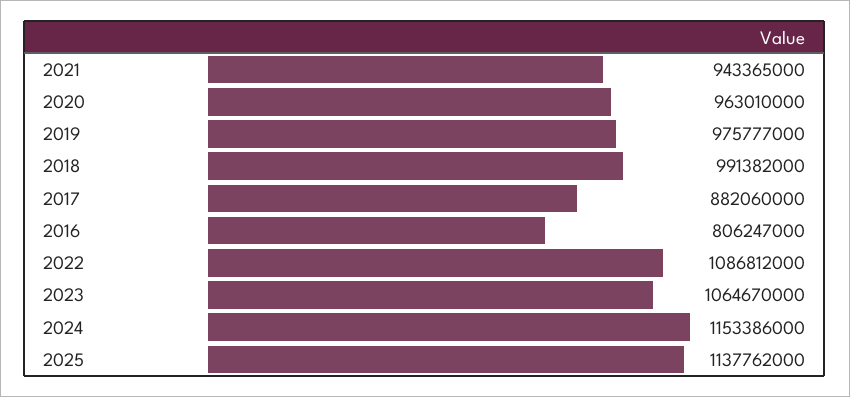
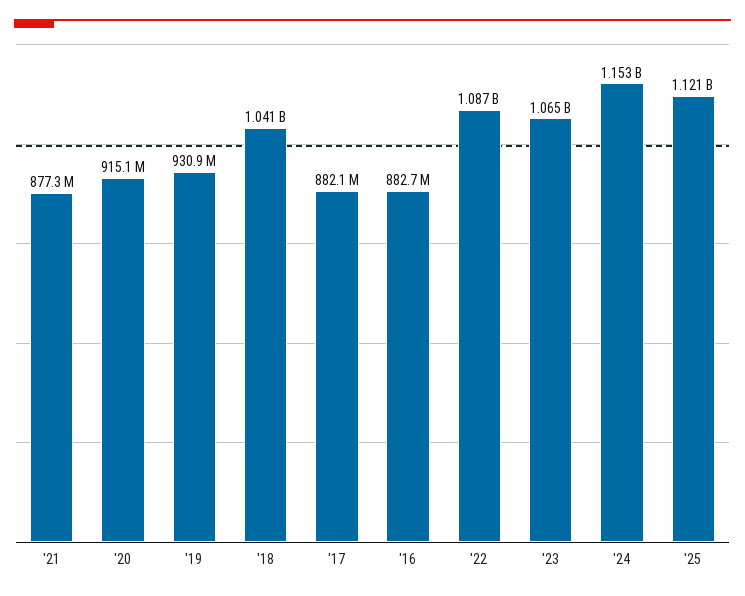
  {
-   "2021": 943365000,
+   "2021": 877300000,
-   "2020": 963010000,
+   "2020": 915100000,
-   "2019": 975777000,
+   "2019": 930900000,
-   "2018": 991382000,
+   "2018": 1041000000,
    "2017": 882060000,
-   "2016": 806247000,
+   "2016": 882700000,
    "2022": 1086812000,
    "2023": 1064670000,
    "2024": 1153386000,
-   "2025": 1137762000
+   "2025": 1121000000
  }

